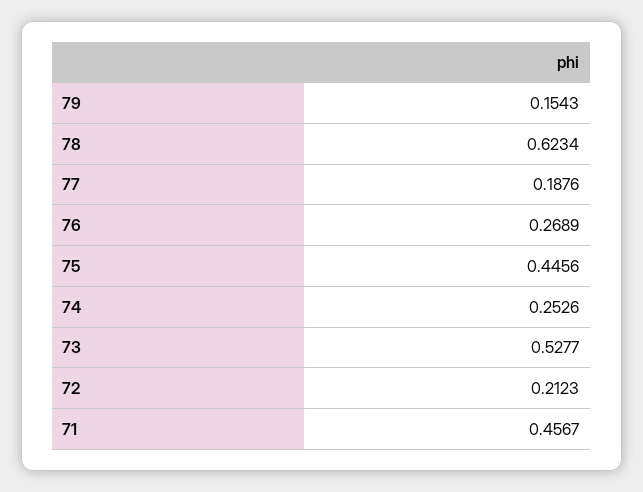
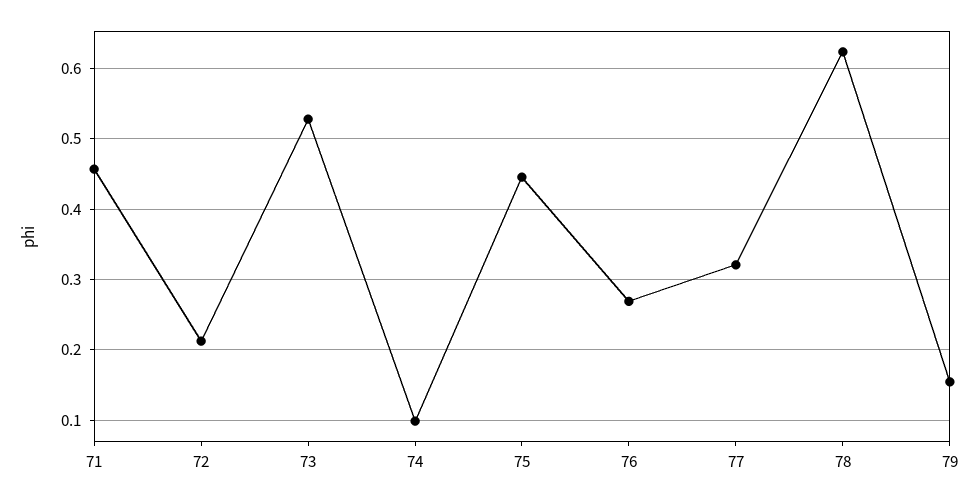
  {
    "79": 0.1543,
    "78": 0.6234,
-   "77": 0.1876,
+   "77": 0.32,
    "76": 0.2689,
    "75": 0.4456,
-   "74": 0.2526,
+   "74": 0.1,
    "73": 0.5277,
    "72": 0.2123,
    "71": 0.4567
  }

